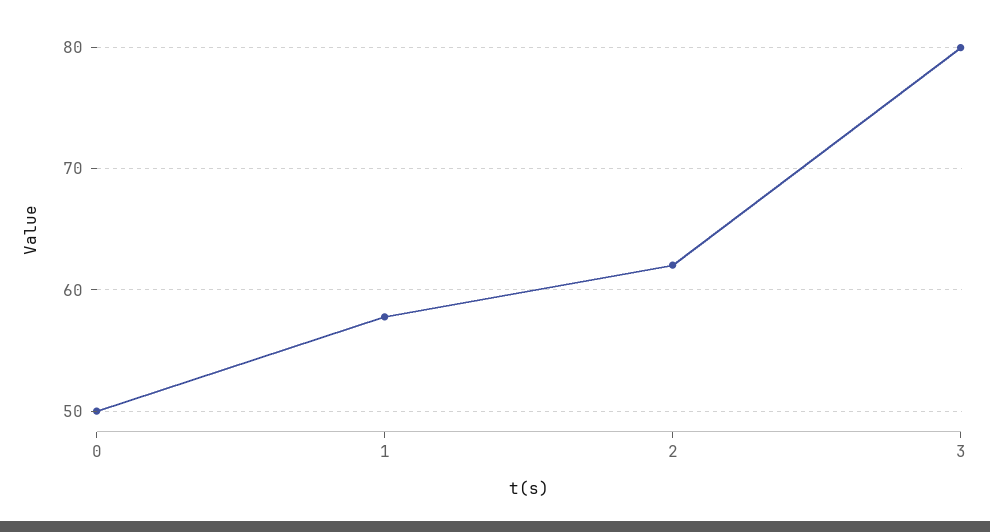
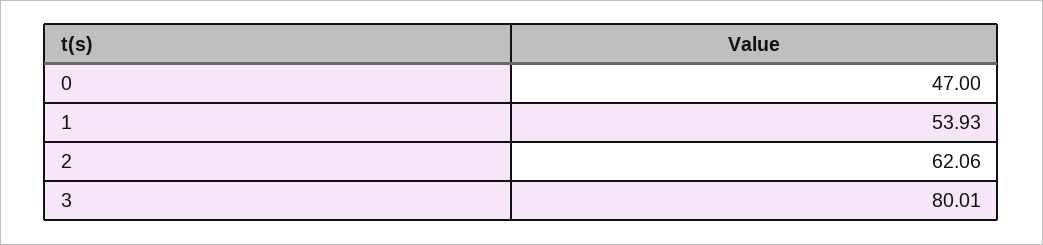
  {
-   "0": 50,
+   "0": 47,
-   "1": 58,
+   "1": 53.93,
    "2": 62.06,
    "3": 80.01
  }

